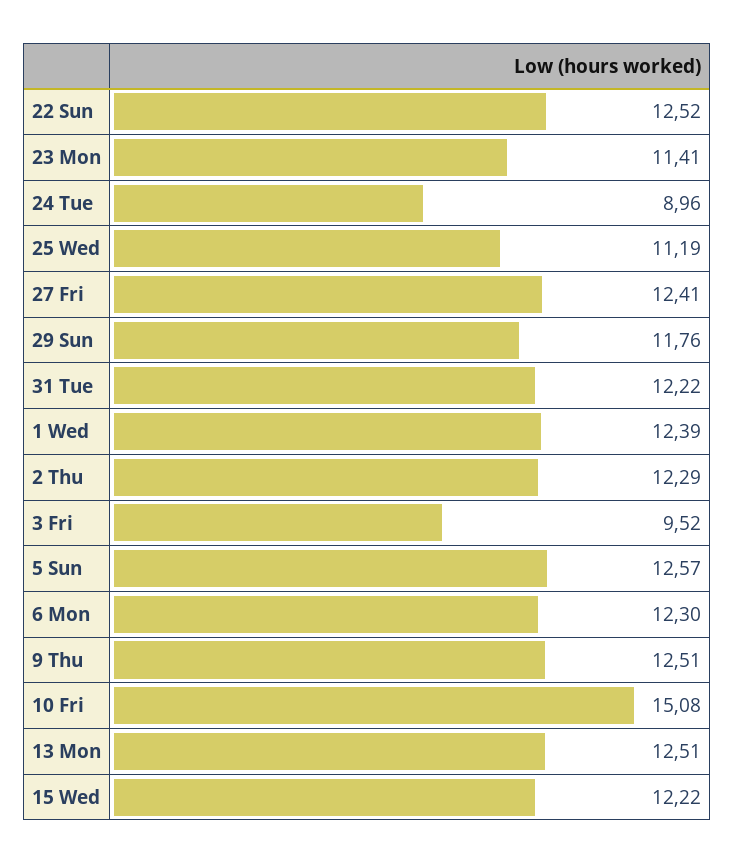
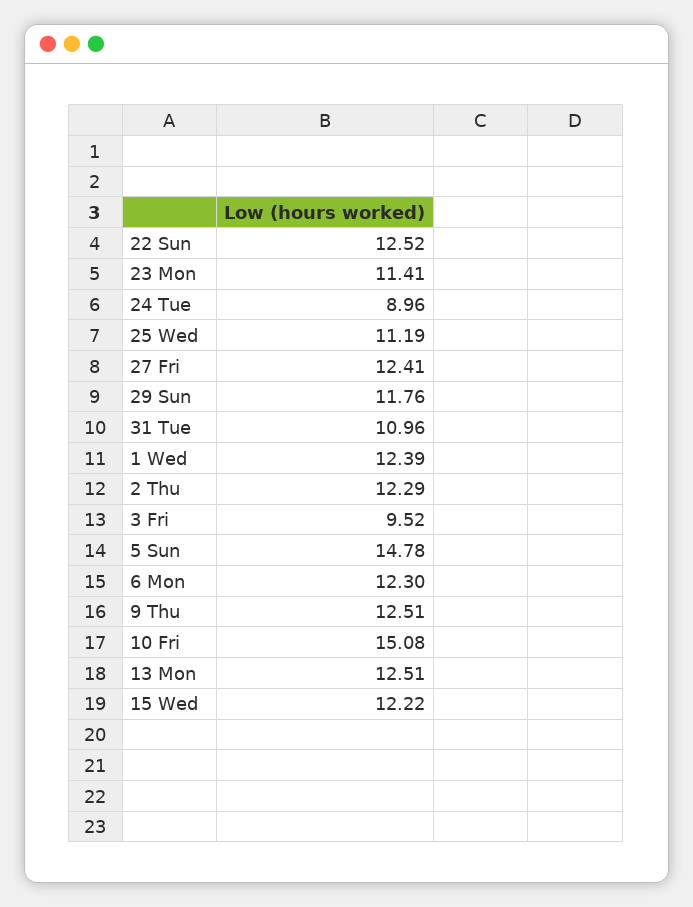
  {
    "22 Sun": 12.52,
    "23 Mon": 11.41,
    "24 Tue": 8.96,
    "25 Wed": 11.19,
    "27 Fri": 12.41,
    "29 Sun": 11.76,
-   "31 Tue": 12.22,
+   "31 Tue": 10.96,
    "1 Wed": 12.39,
    "2 Thu": 12.29,
    "3 Fri": 9.52,
-   "5 Sun": 12.57,
+   "5 Sun": 14.78,
    "6 Mon": 12.3,
    "9 Thu": 12.51,
    "10 Fri": 15.08,
    "13 Mon": 12.51,
    "15 Wed": 12.22
  }

